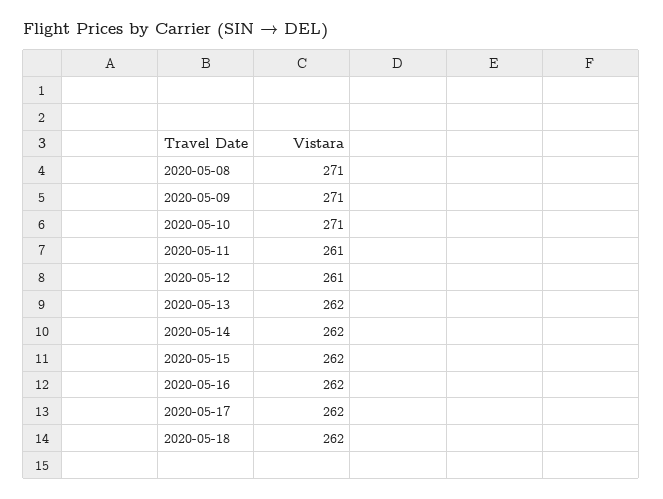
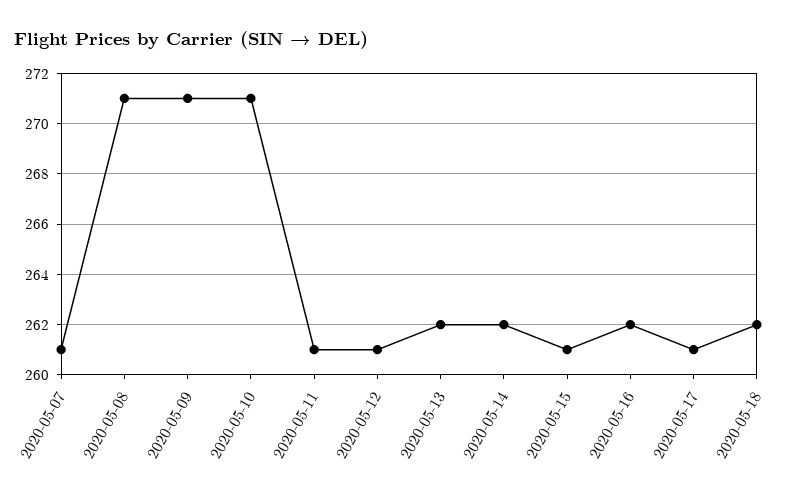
  {
    "2020-05-08": 271,
    "2020-05-09": 271,
    "2020-05-10": 271,
    "2020-05-11": 261,
    "2020-05-12": 261,
    "2020-05-13": 262,
    "2020-05-14": 262,
-   "2020-05-15": 262,
+   "2020-05-15": 261,
    "2020-05-16": 262,
-   "2020-05-17": 262,
+   "2020-05-17": 261,
-   "2020-05-18": 262
+   "2020-05-18": 262,
+   "2020-05-07": 261
  }

